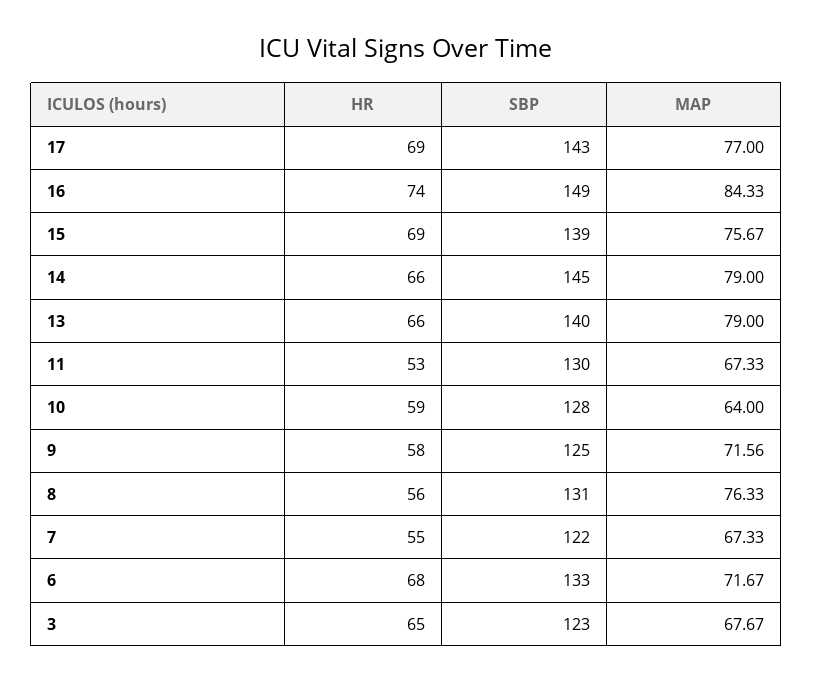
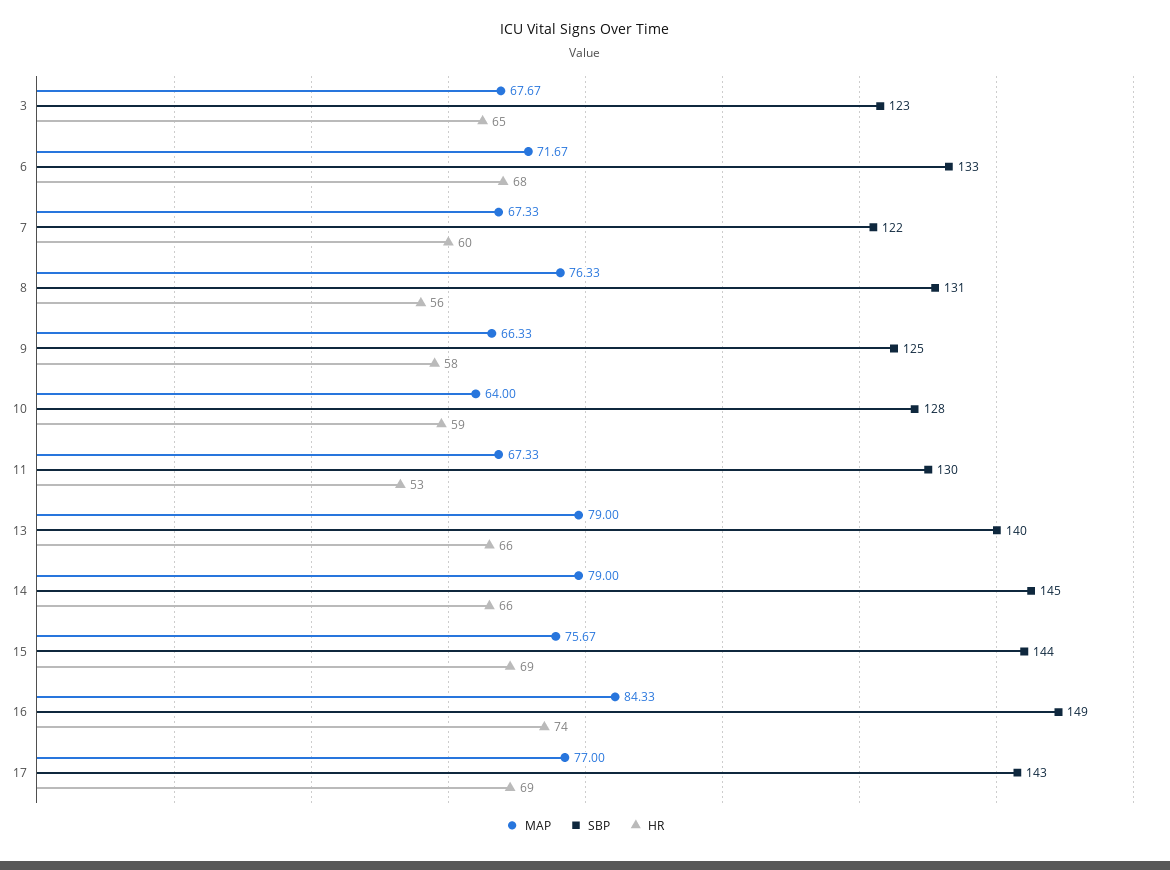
  {
    "HR": {
      "17": 69,
      "16": 74,
      "15": 69,
      "14": 66,
      "13": 66,
      "11": 53,
      "10": 59,
      "9": 58,
      "8": 56,
-     "7": 55,
+     "7": 60,
      "6": 68,
      "3": 65
    },
    "SBP": {
      "17": 143,
      "16": 149,
-     "15": 139,
+     "15": 144,
      "14": 145,
      "13": 140,
      "11": 130,
      "10": 128,
      "9": 125,
      "8": 131,
      "7": 122,
      "6": 133,
      "3": 123
    },
    "MAP": {
      "17": 77,
      "16": 84.33,
      "15": 75.67,
      "14": 79,
      "13": 79,
      "11": 67.33,
      "10": 64,
-     "9": 71.56,
+     "9": 66.33,
      "8": 76.33,
      "7": 67.33,
      "6": 71.67,
      "3": 67.67
    }
  }

